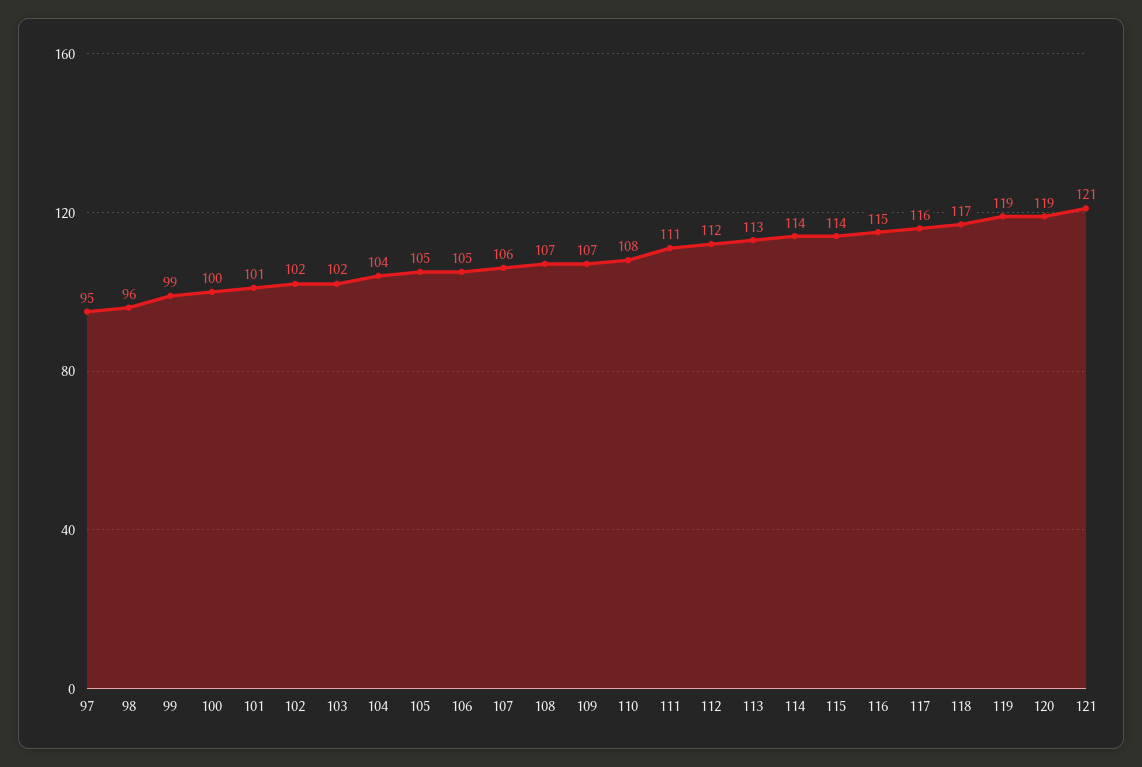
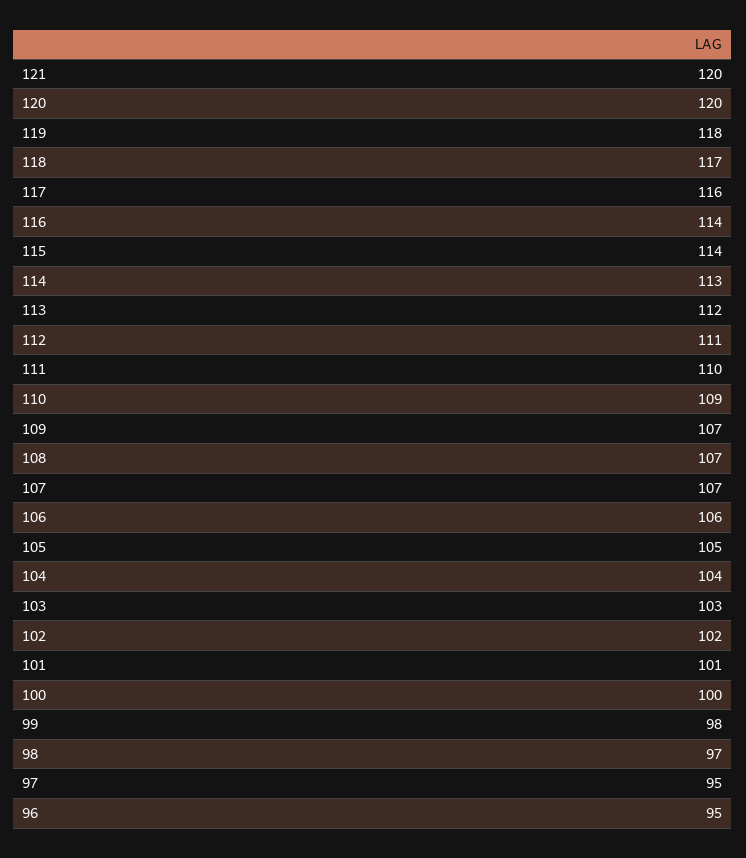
  {
    "97": 95,
-   "98": 96,
+   "98": 97,
-   "99": 99,
+   "99": 98,
    "100": 100,
    "101": 101,
    "102": 102,
-   "103": 102,
+   "103": 103,
    "104": 104,
    "105": 105,
-   "106": 105,
+   "106": 106,
-   "107": 106,
+   "107": 107,
    "108": 107,
    "109": 107,
-   "110": 108,
+   "110": 109,
-   "111": 111,
+   "111": 110,
-   "112": 112,
+   "112": 111,
-   "113": 113,
+   "113": 112,
-   "114": 114,
+   "114": 113,
    "115": 114,
-   "116": 115,
+   "116": 114,
    "117": 116,
    "118": 117,
-   "119": 119,
+   "119": 118,
-   "120": 119,
+   "120": 120,
-   "121": 121
+   "121": 120,
+   "96": 95
  }

